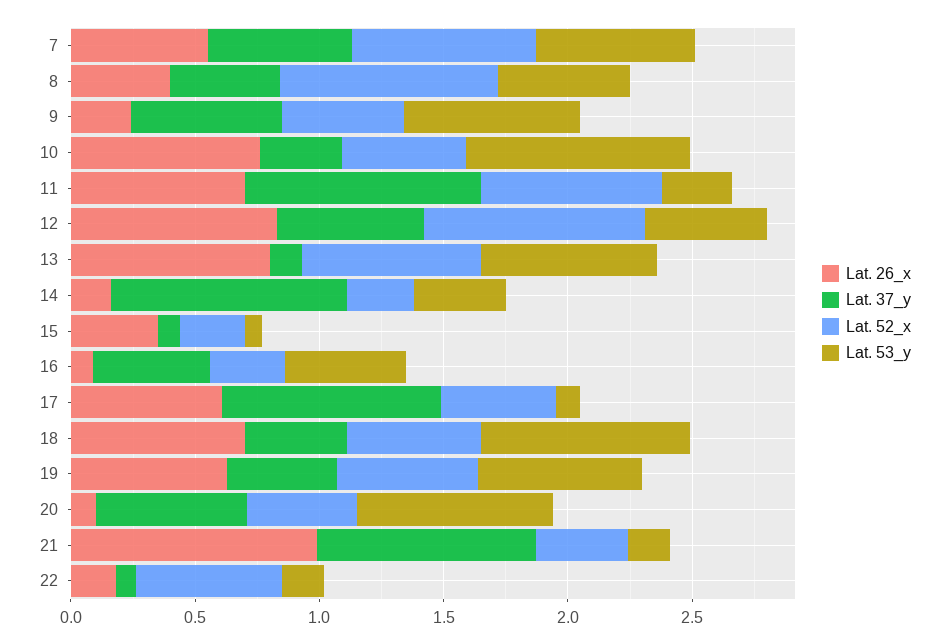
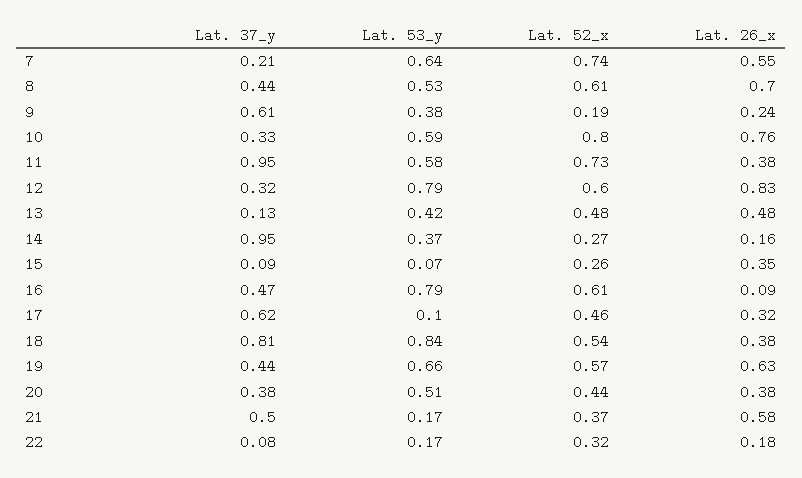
  {
    "Lat. 26_x": {
      "7": 0.55,
-     "8": 0.4,
+     "8": 0.7,
      "9": 0.24,
      "10": 0.76,
-     "11": 0.7,
+     "11": 0.38,
      "12": 0.83,
-     "13": 0.8,
+     "13": 0.48,
      "14": 0.16,
      "15": 0.35,
      "16": 0.09,
-     "17": 0.6,
+     "17": 0.32,
-     "18": 0.7,
+     "18": 0.38,
      "19": 0.63,
-     "20": 0.1,
+     "20": 0.38,
-     "21": 1,
+     "21": 0.58,
      "22": 0.18
    },
    "Lat. 37_y": {
-     "7": 0.6,
+     "7": 0.21,
      "8": 0.44,
      "9": 0.61,
      "10": 0.33,
      "11": 0.95,
-     "12": 0.6,
+     "12": 0.32,
      "13": 0.13,
      "14": 0.95,
      "15": 0.09,
      "16": 0.47,
-     "17": 0.9,
+     "17": 0.62,
-     "18": 0.4,
+     "18": 0.81,
      "19": 0.44,
-     "20": 0.6,
+     "20": 0.38,
-     "21": 0.9,
+     "21": 0.5,
      "22": 0.08
    },
    "Lat. 52_x": {
      "7": 0.74,
-     "8": 0.9,
+     "8": 0.61,
-     "9": 0.5,
+     "9": 0.19,
-     "10": 0.5,
+     "10": 0.8,
      "11": 0.73,
-     "12": 0.9,
+     "12": 0.6,
-     "13": 0.7,
+     "13": 0.48,
      "14": 0.27,
      "15": 0.26,
-     "16": 0.3,
+     "16": 0.61,
      "17": 0.46,
      "18": 0.54,
      "19": 0.57,
      "20": 0.44,
      "21": 0.37,
-     "22": 0.6
+     "22": 0.32
    },
    "Lat. 53_y": {
      "7": 0.64,
      "8": 0.53,
-     "9": 0.7,
+     "9": 0.38,
-     "10": 0.9,
+     "10": 0.59,
-     "11": 0.3,
+     "11": 0.58,
-     "12": 0.5,
+     "12": 0.79,
-     "13": 0.7,
+     "13": 0.42,
      "14": 0.37,
      "15": 0.07,
-     "16": 0.5,
+     "16": 0.79,
      "17": 0.1,
      "18": 0.84,
      "19": 0.66,
-     "20": 0.8,
+     "20": 0.51,
      "21": 0.17,
      "22": 0.17
    }
  }

